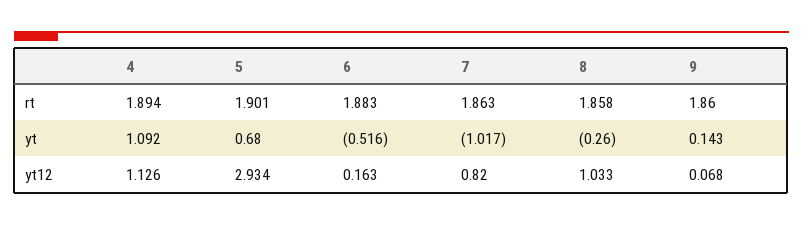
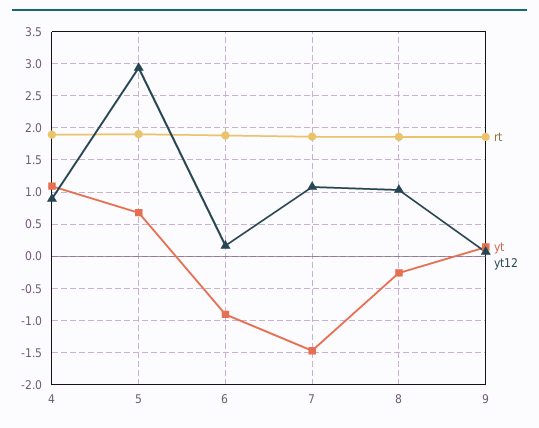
  {
    "rt": {
      "4": 1.894,
      "5": 1.901,
      "6": 1.883,
      "7": 1.863,
      "8": 1.858,
      "9": 1.86
    },
    "yt": {
      "4": 1.092,
      "5": 0.68,
-     "6": -0.516,
+     "6": -0.9,
-     "7": -1.017,
+     "7": -1.5,
      "8": -0.26,
      "9": 0.143
    },
    "yt12": {
-     "4": 1.126,
+     "4": 0.9,
      "5": 2.934,
      "6": 0.163,
-     "7": 0.82,
+     "7": 1.1,
      "8": 1.033,
      "9": 0.068
    }
  }

